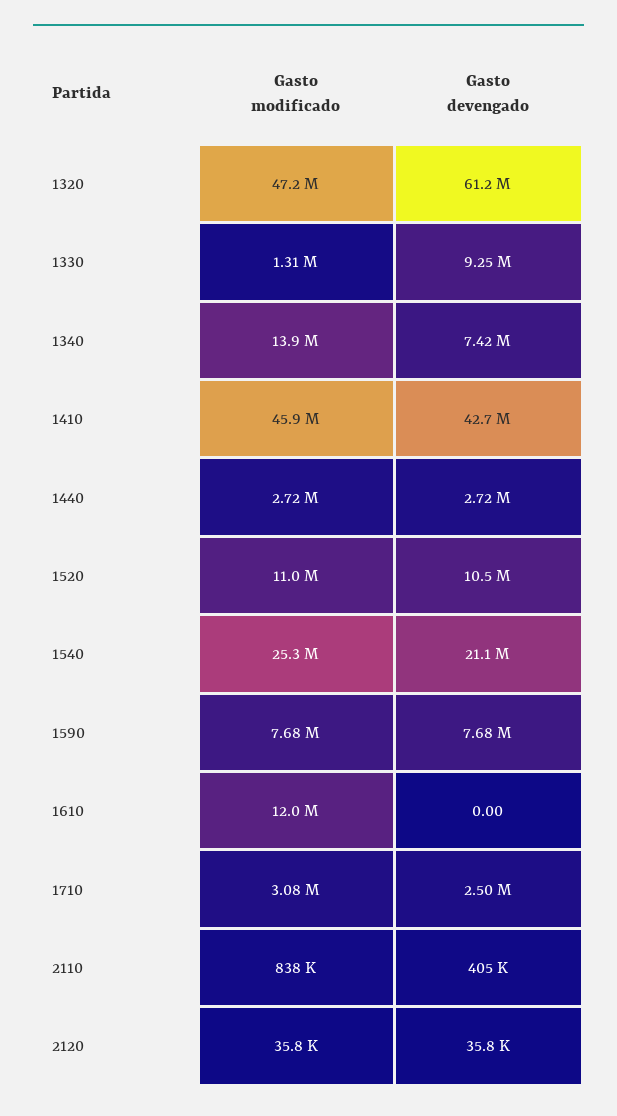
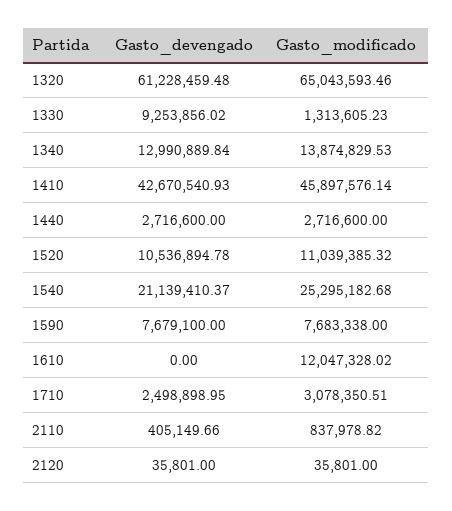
  {
    "Gasto modificado": {
-     "1320": 47200000,
+     "1320": 65043593.46,
      "1330": 1313605.23,
      "1340": 13874829.53,
      "1410": 45897576.14,
      "1440": 2716600,
      "1520": 11039385.32,
      "1540": 25295182.68,
      "1590": 7683338,
      "1610": 12047328.02,
      "1710": 3078350.51,
      "2110": 837978.82,
      "2120": 35801
    },
    "Gasto devengado": {
      "1320": 61228459.48,
      "1330": 9253856.02,
-     "1340": 7420000,
+     "1340": 12990889.84,
      "1410": 42670540.93,
      "1440": 2716600,
      "1520": 10536894.78,
      "1540": 21139410.37,
      "1590": 7679100,
      "1610": 0,
      "1710": 2498898.95,
      "2110": 405149.66,
      "2120": 35801
    }
  }

